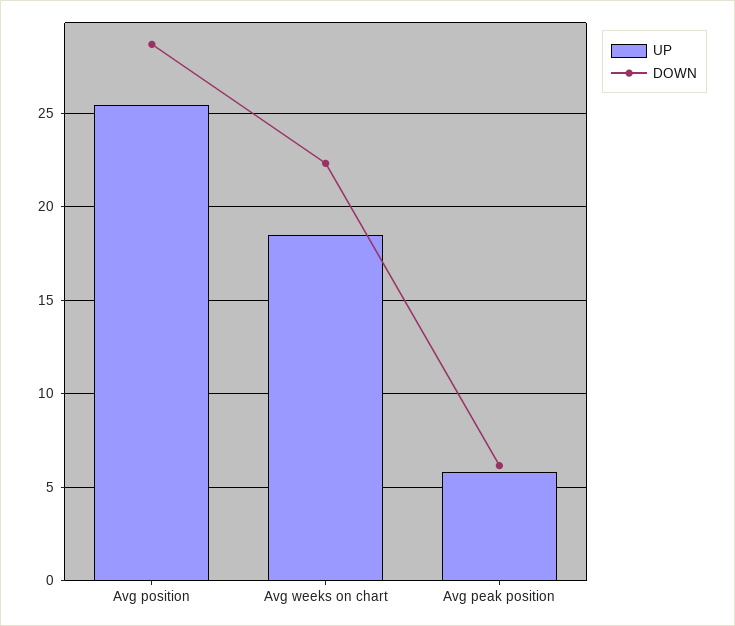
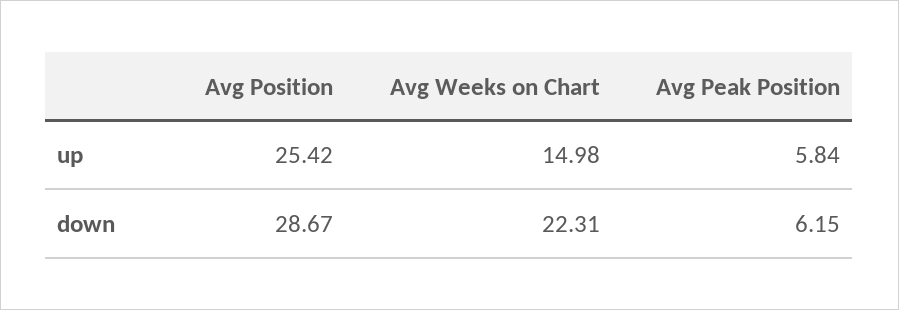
  {
    "UP": {
      "Avg position": 25.42,
-     "Avg weeks on chart": 18.5,
+     "Avg weeks on chart": 14.98,
      "Avg peak position": 5.84
    },
    "DOWN": {
      "Avg position": 28.67,
      "Avg weeks on chart": 22.31,
      "Avg peak position": 6.15
    }
  }

